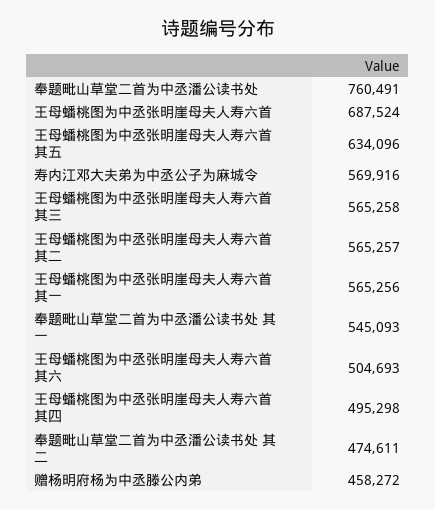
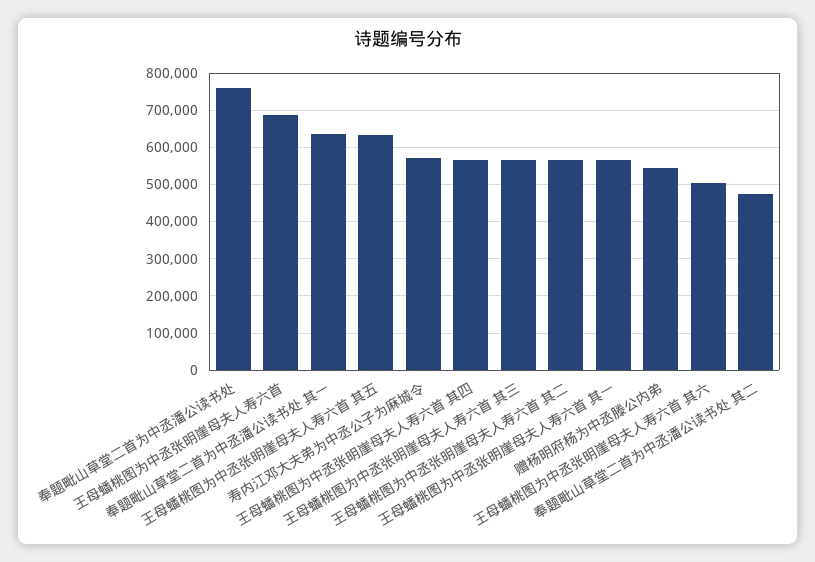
  {
    "奉题毗山草堂二首为中丞潘公读书处": 760491,
    "王母蟠桃图为中丞张明崖母夫人寿六首": 687524,
    "王母蟠桃图为中丞张明崖母夫人寿六首 其五": 634096,
    "寿内江邓大夫弟为中丞公子为麻城令": 569916,
    "王母蟠桃图为中丞张明崖母夫人寿六首 其三": 565258,
    "王母蟠桃图为中丞张明崖母夫人寿六首 其二": 565257,
    "王母蟠桃图为中丞张明崖母夫人寿六首 其一": 565256,
-   "奉题毗山草堂二首为中丞潘公读书处 其一": 545093,
+   "奉题毗山草堂二首为中丞潘公读书处 其一": 640000,
    "王母蟠桃图为中丞张明崖母夫人寿六首 其六": 504693,
-   "王母蟠桃图为中丞张明崖母夫人寿六首 其四": 495298,
+   "王母蟠桃图为中丞张明崖母夫人寿六首 其四": 560000,
    "奉题毗山草堂二首为中丞潘公读书处 其二": 474611,
-   "赠杨明府杨为中丞滕公内弟": 458272
+   "赠杨明府杨为中丞滕公内弟": 540000
  }

